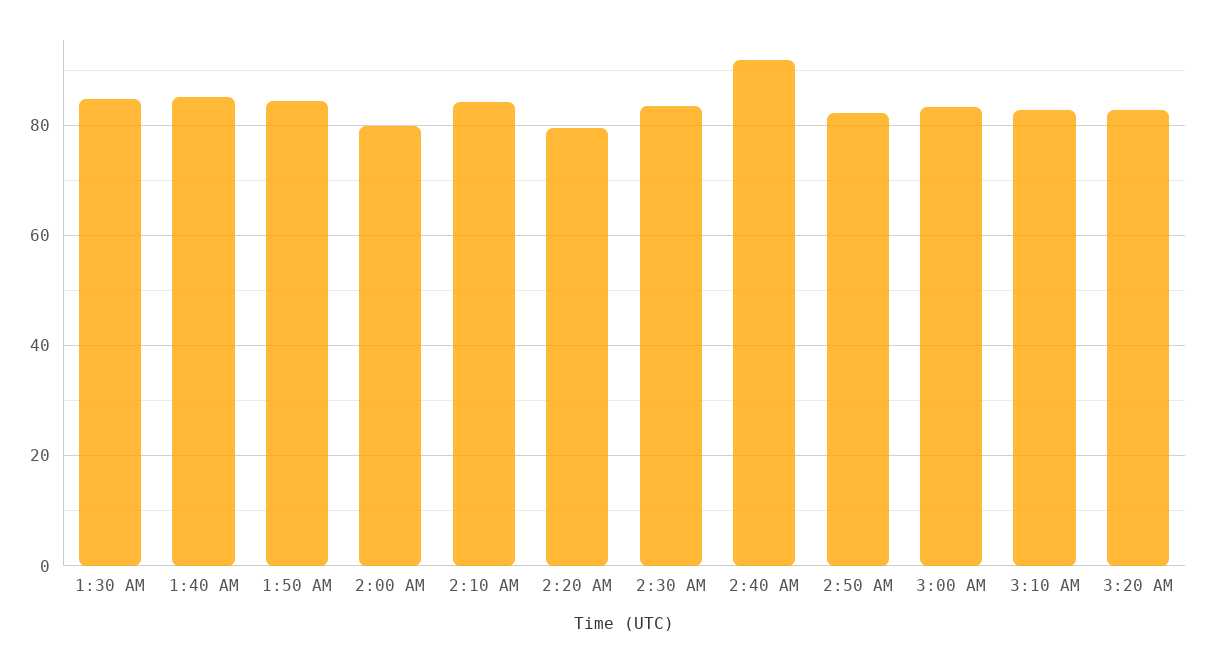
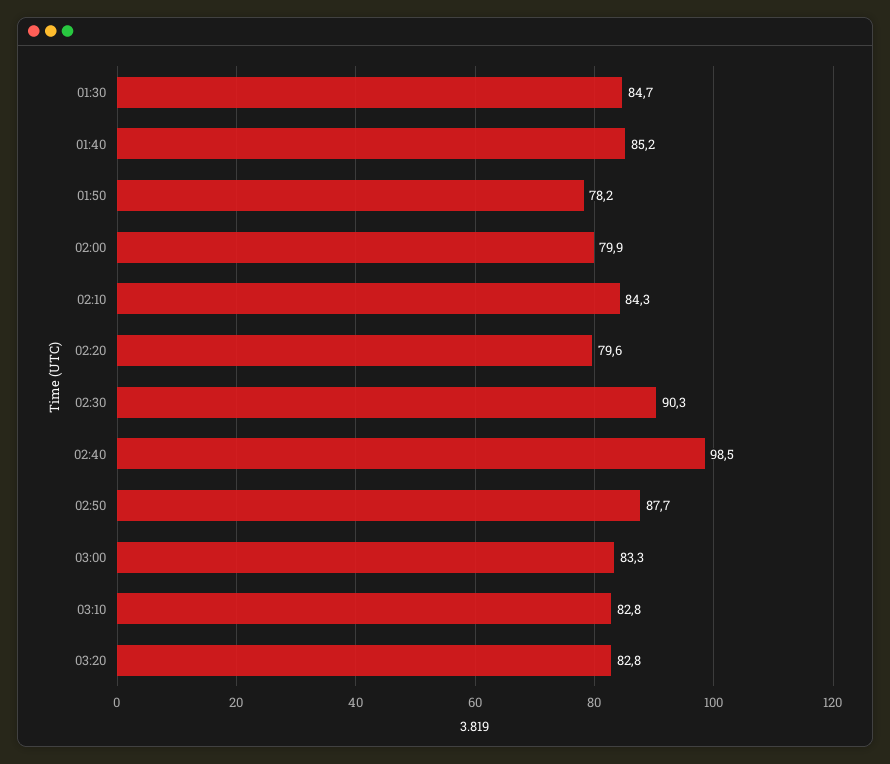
  {
    "1:30 AM": 84.7,
    "1:40 AM": 85.2,
-   "1:50 AM": 84,
+   "1:50 AM": 78.2,
    "2:00 AM": 79.9,
    "2:10 AM": 84.3,
    "2:20 AM": 79.6,
-   "2:30 AM": 84,
+   "2:30 AM": 90.3,
-   "2:40 AM": 92,
+   "2:40 AM": 98.5,
-   "2:50 AM": 82,
+   "2:50 AM": 87.7,
    "3:00 AM": 83.3,
    "3:10 AM": 82.8,
    "3:20 AM": 82.8
  }

